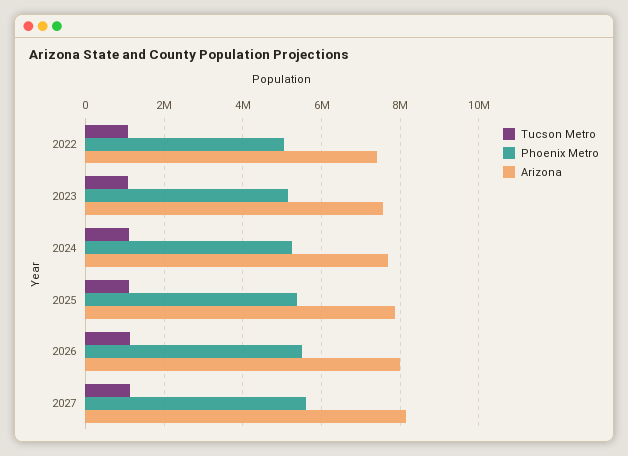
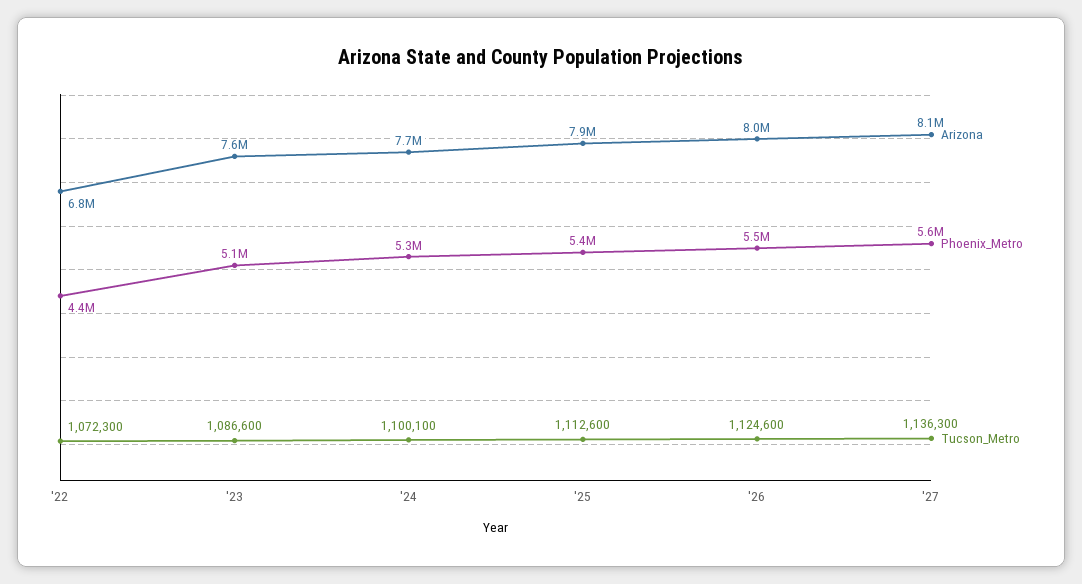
  {
    "Tucson Metro": {
      "2022": 1072300,
      "2023": 1086600,
      "2024": 1100100,
      "2025": 1112600,
      "2026": 1124600,
      "2027": 1136300
    },
    "Phoenix Metro": {
-     "2022": 5000000,
+     "2022": 4400000,
      "2023": 5100000,
      "2024": 5300000,
      "2025": 5400000,
      "2026": 5500000,
      "2027": 5600000
    },
    "Arizona": {
-     "2022": 7400000,
+     "2022": 6800000,
      "2023": 7600000,
      "2024": 7700000,
      "2025": 7900000,
      "2026": 8000000,
      "2027": 8100000
    }
  }

